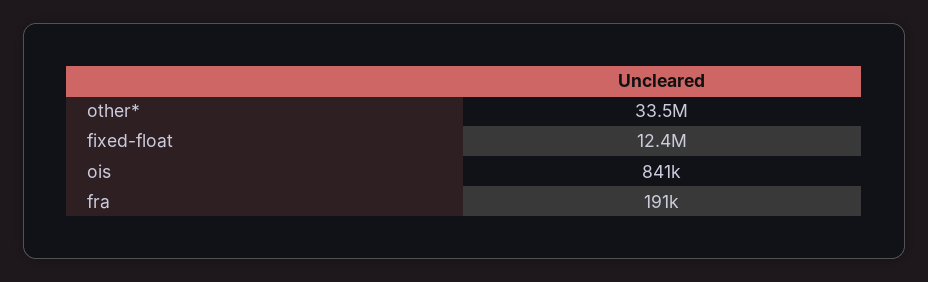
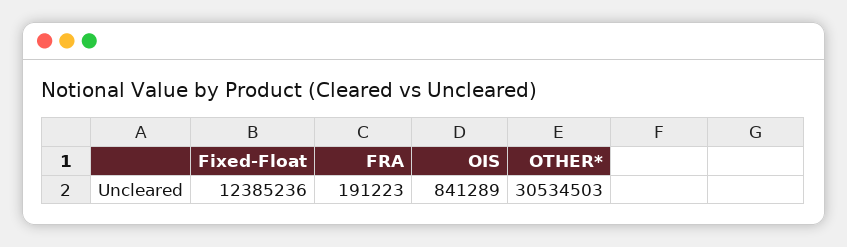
  {
-   "other*": 33500000,
+   "other*": 30534503,
    "fixed-float": 12385236,
    "ois": 841289,
    "fra": 191223
  }

